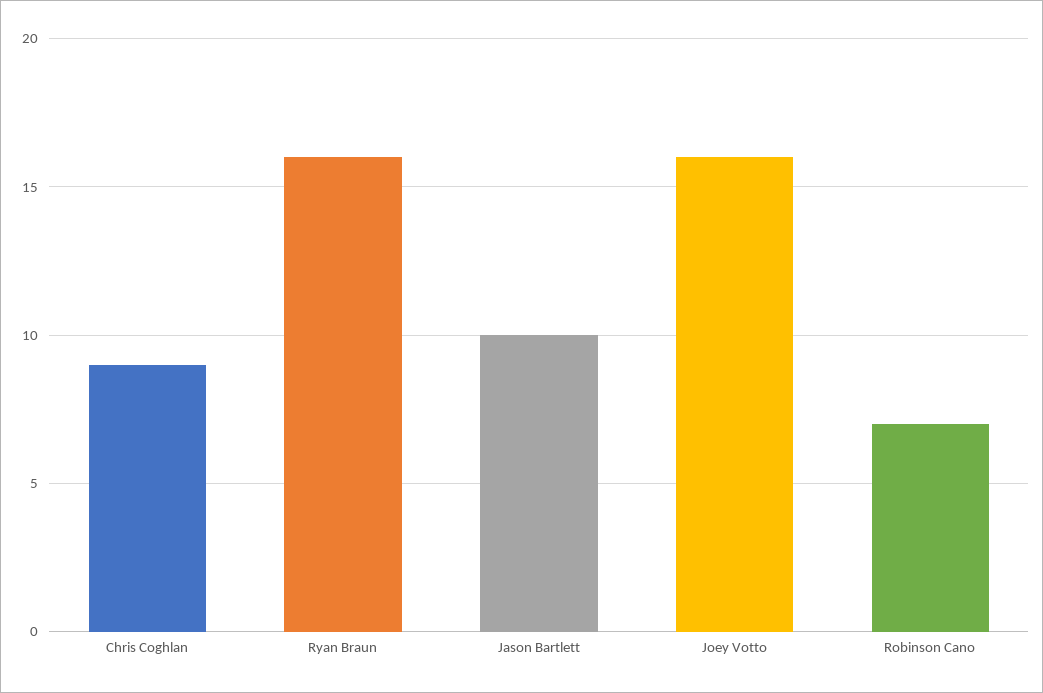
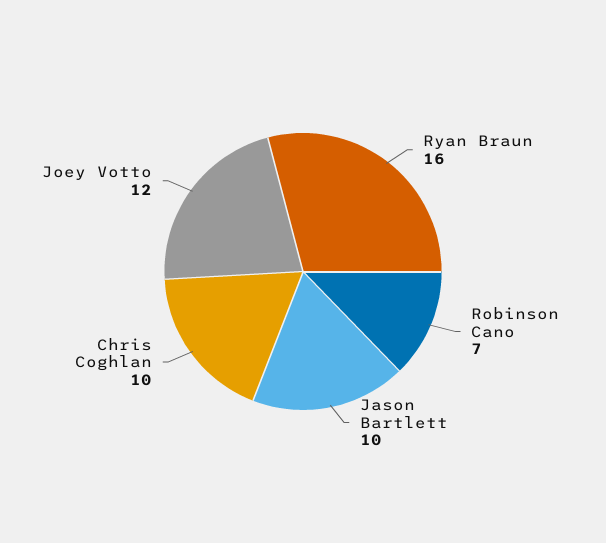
  {
-   "Chris Coghlan": 9,
+   "Chris Coghlan": 10,
    "Ryan Braun": 16,
    "Jason Bartlett": 10,
-   "Joey Votto": 16,
+   "Joey Votto": 12,
    "Robinson Cano": 7
  }

